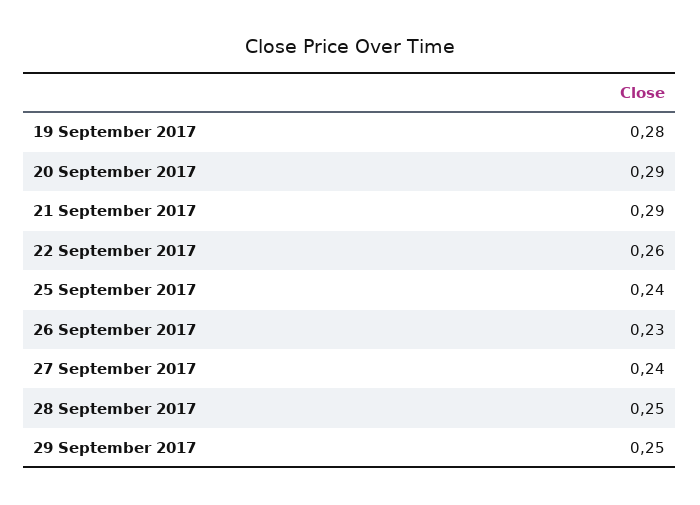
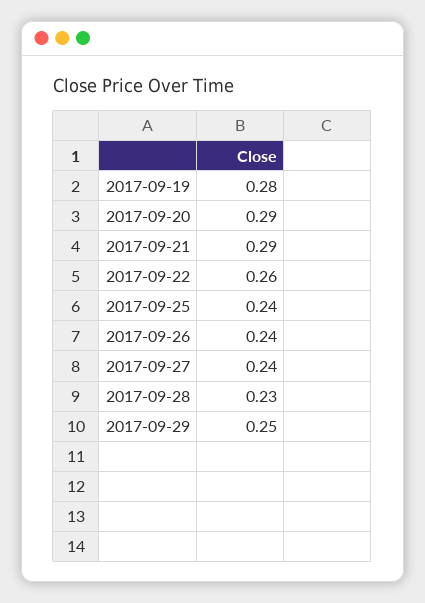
  {
    "19 September 2017": 0.28,
    "20 September 2017": 0.29,
    "21 September 2017": 0.29,
    "22 September 2017": 0.26,
    "25 September 2017": 0.24,
-   "26 September 2017": 0.23,
+   "26 September 2017": 0.24,
    "27 September 2017": 0.24,
-   "28 September 2017": 0.25,
+   "28 September 2017": 0.23,
    "29 September 2017": 0.25
  }

